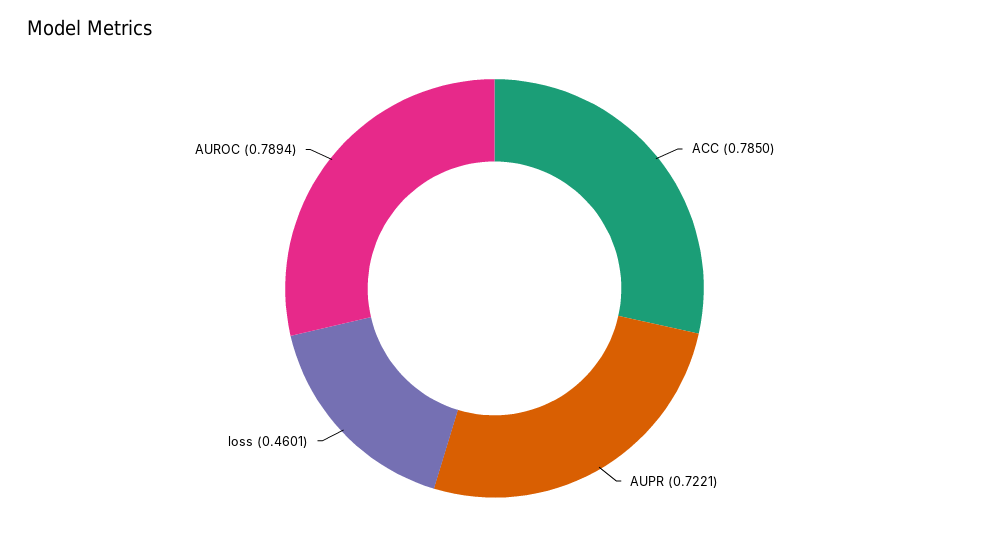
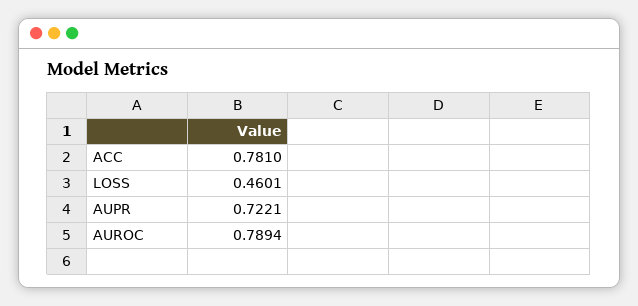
  {
-   "ACC": 0.785,
+   "ACC": 0.781,
    "AUPR": 0.7221,
    "loss": 0.4601,
    "AUROC": 0.7894
  }

